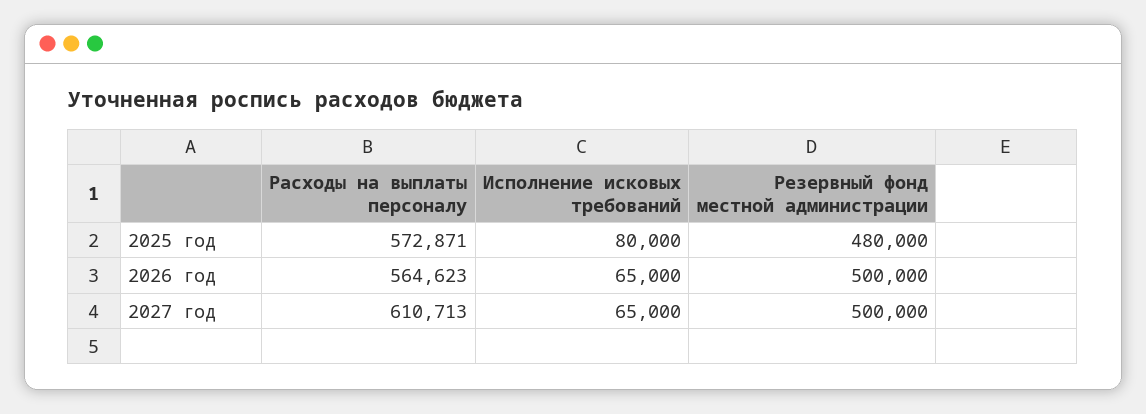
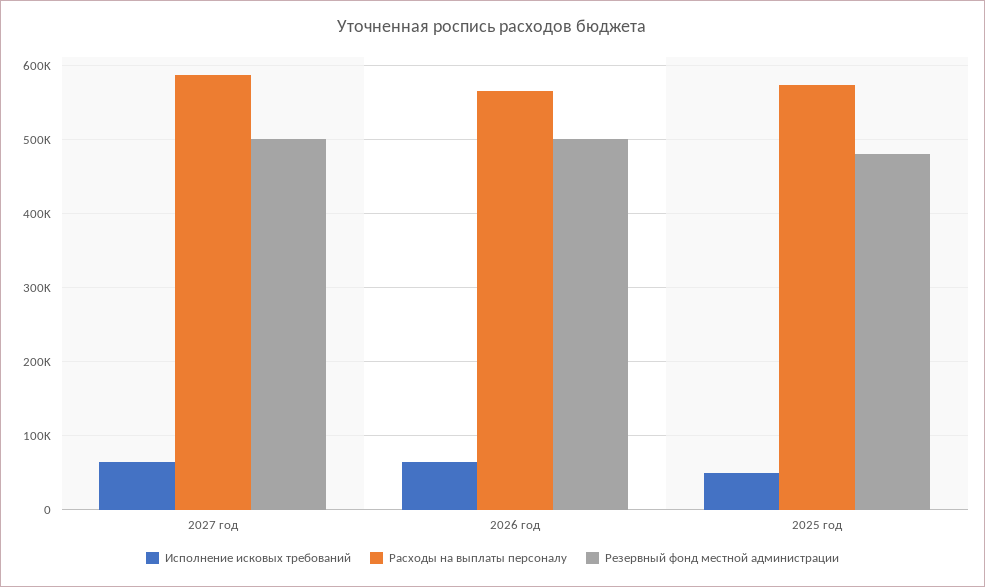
  {
    "Расходы на выплаты персоналу": {
      "2025 год": 572871,
      "2026 год": 564623,
-     "2027 год": 610713
+     "2027 год": 590000
    },
    "Исполнение исковых требований": {
-     "2025 год": 80000,
+     "2025 год": 50000,
      "2026 год": 65000,
      "2027 год": 65000
    },
    "Резервный фонд местной администрации": {
      "2025 год": 480000,
      "2026 год": 500000,
      "2027 год": 500000
    }
  }

